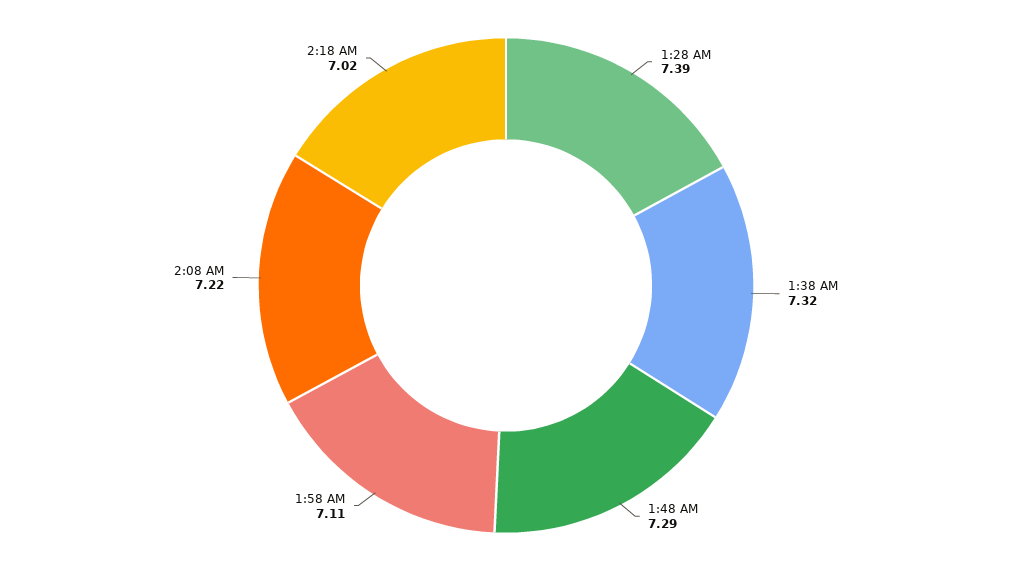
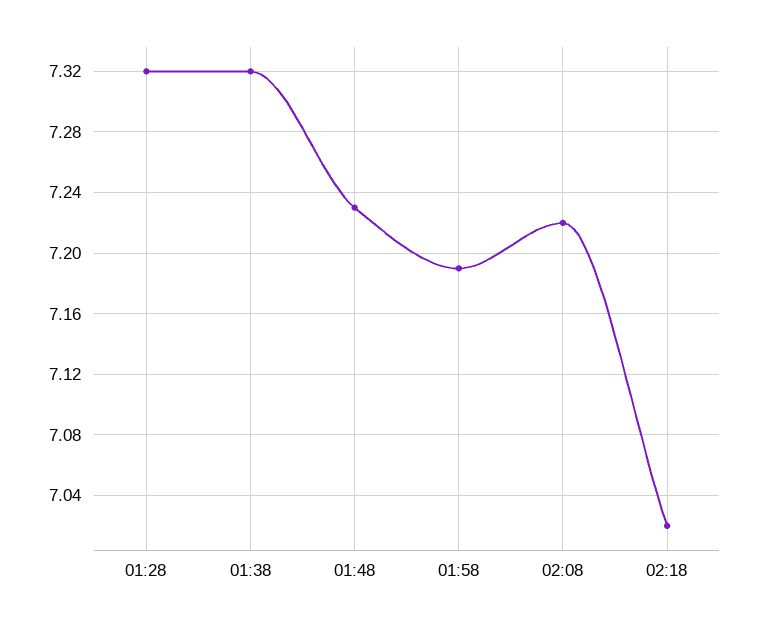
  {
-   "1:28 AM": 7.39,
+   "1:28 AM": 7.32,
    "1:38 AM": 7.32,
-   "1:48 AM": 7.29,
+   "1:48 AM": 7.23,
-   "1:58 AM": 7.11,
+   "1:58 AM": 7.19,
    "2:08 AM": 7.22,
    "2:18 AM": 7.02
  }

